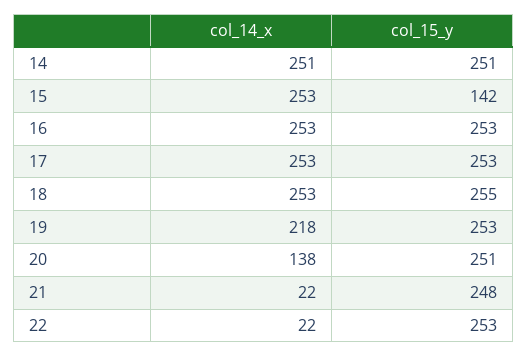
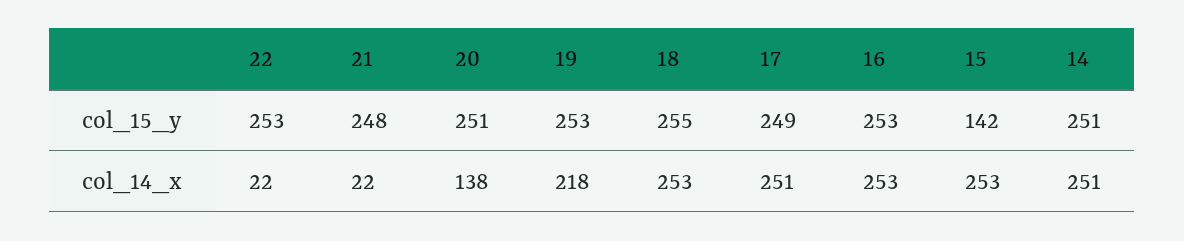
  {
    "col_14_x": {
      "14": 251,
      "15": 253,
      "16": 253,
-     "17": 253,
+     "17": 251,
      "18": 253,
      "19": 218,
      "20": 138,
      "21": 22,
      "22": 22
    },
    "col_15_y": {
      "14": 251,
      "15": 142,
      "16": 253,
-     "17": 253,
+     "17": 249,
      "18": 255,
      "19": 253,
      "20": 251,
      "21": 248,
      "22": 253
    }
  }

